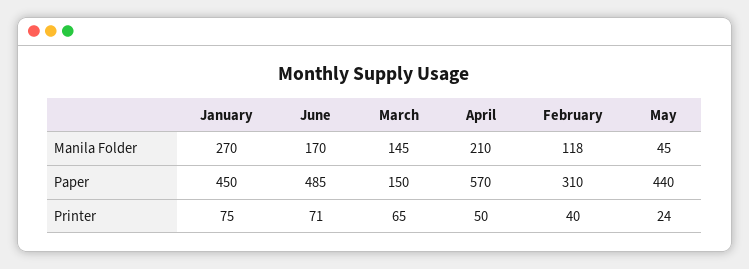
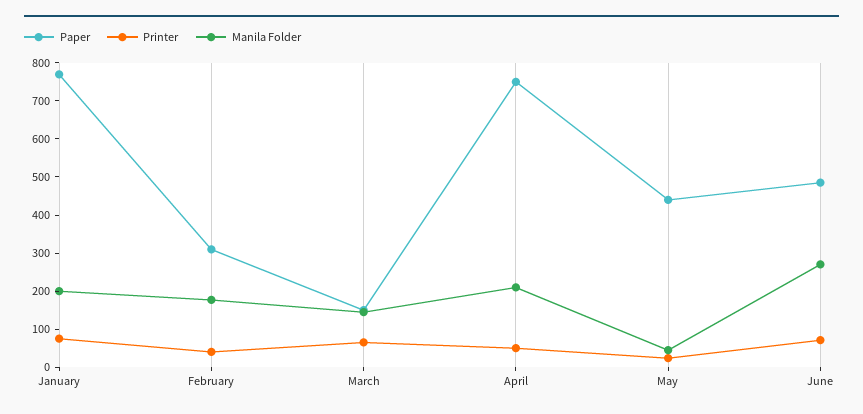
  {
    "Manila Folder": {
-     "January": 270,
+     "January": 200,
-     "June": 170,
+     "June": 275,
      "March": 145,
      "April": 210,
-     "February": 118,
+     "February": 175,
      "May": 45
    },
    "Paper": {
-     "January": 450,
+     "January": 775,
      "June": 485,
      "March": 150,
-     "April": 570,
+     "April": 750,
      "February": 310,
      "May": 440
    },
    "Printer": {
      "January": 75,
      "June": 71,
      "March": 65,
      "April": 50,
      "February": 40,
      "May": 24
    }
  }

